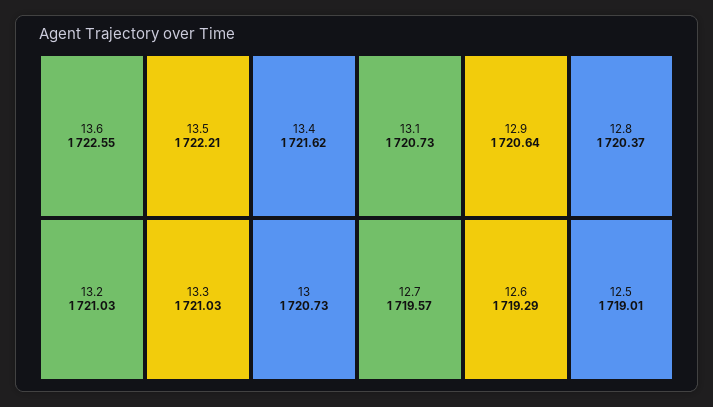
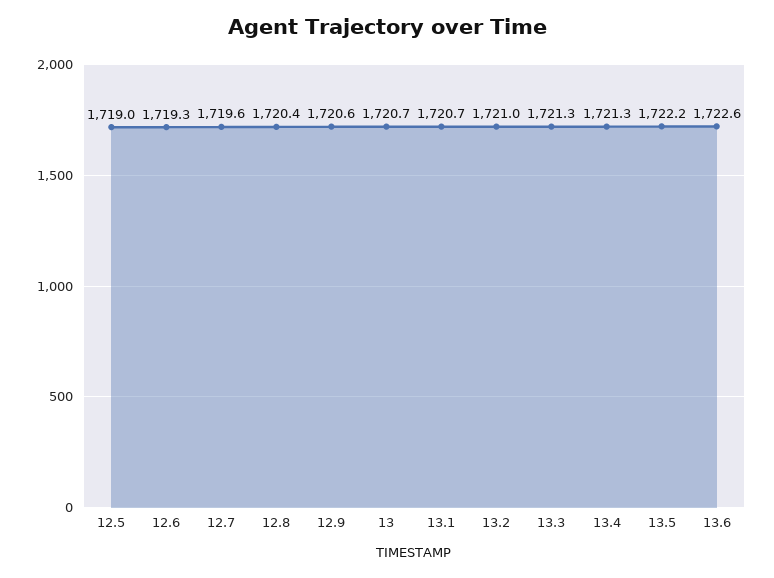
  {
    "13.6": 1722.55,
    "13.5": 1722.21,
-   "13.4": 1721.62,
+   "13.4": 1721.3,
    "13.2": 1721.03,
-   "13.3": 1721.03,
+   "13.3": 1721.3,
    "13": 1720.73,
    "13.1": 1720.73,
    "12.9": 1720.64,
    "12.8": 1720.37,
    "12.7": 1719.57,
    "12.6": 1719.29,
    "12.5": 1719.01
  }

